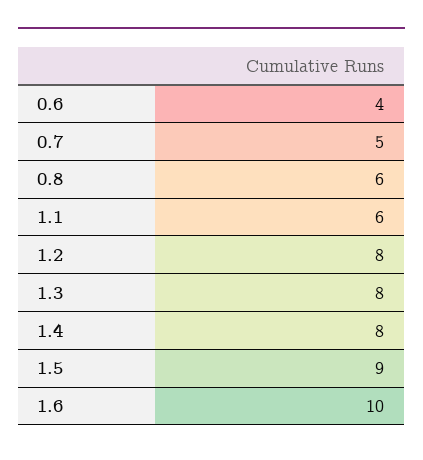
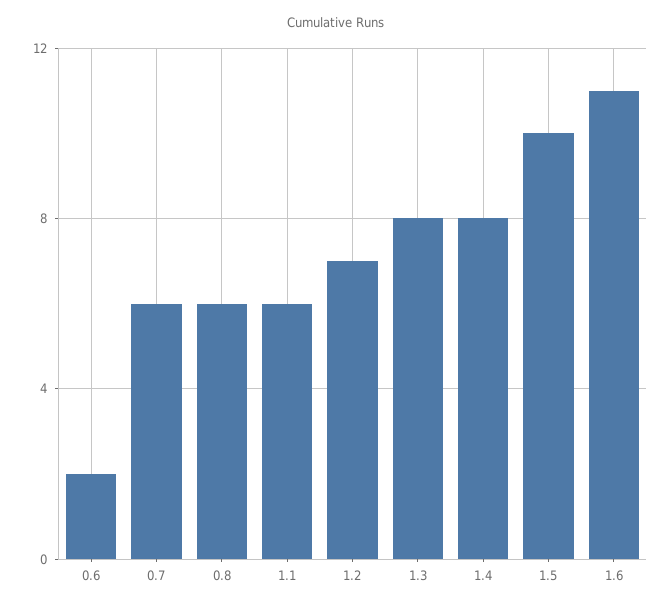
  {
-   "0.6": 4,
+   "0.6": 2,
-   "0.7": 5,
+   "0.7": 6,
    "0.8": 6,
    "1.1": 6,
-   "1.2": 8,
+   "1.2": 7,
    "1.3": 8,
    "1.4": 8,
-   "1.5": 9,
+   "1.5": 10,
-   "1.6": 10
+   "1.6": 11
  }

